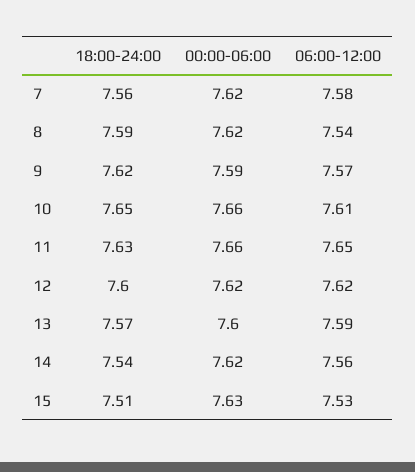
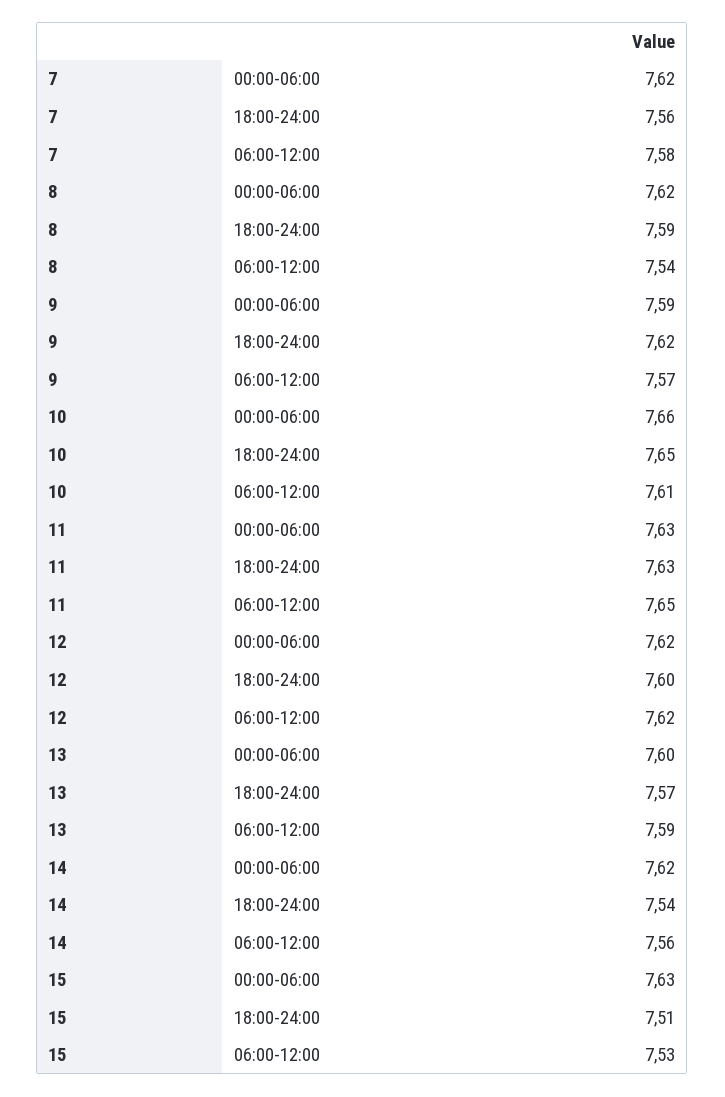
  {
    "18:00-24:00": {
      "7": 7.56,
      "8": 7.59,
      "9": 7.62,
      "10": 7.65,
      "11": 7.63,
      "12": 7.6,
      "13": 7.57,
      "14": 7.54,
      "15": 7.51
    },
    "00:00-06:00": {
      "7": 7.62,
      "8": 7.62,
      "9": 7.59,
      "10": 7.66,
-     "11": 7.66,
+     "11": 7.63,
      "12": 7.62,
      "13": 7.6,
      "14": 7.62,
      "15": 7.63
    },
    "06:00-12:00": {
      "7": 7.58,
      "8": 7.54,
      "9": 7.57,
      "10": 7.61,
      "11": 7.65,
      "12": 7.62,
      "13": 7.59,
      "14": 7.56,
      "15": 7.53
    }
  }

